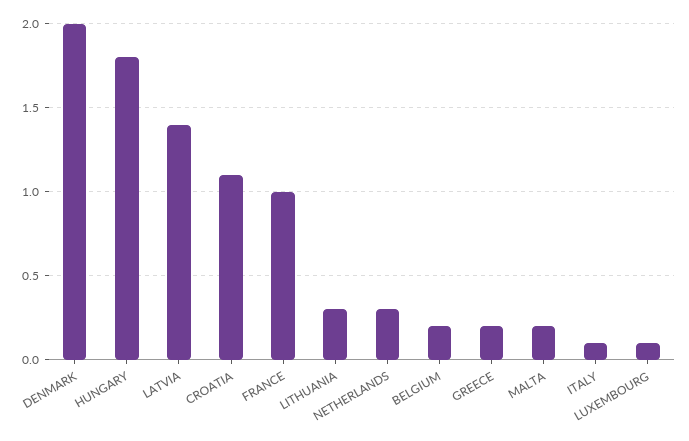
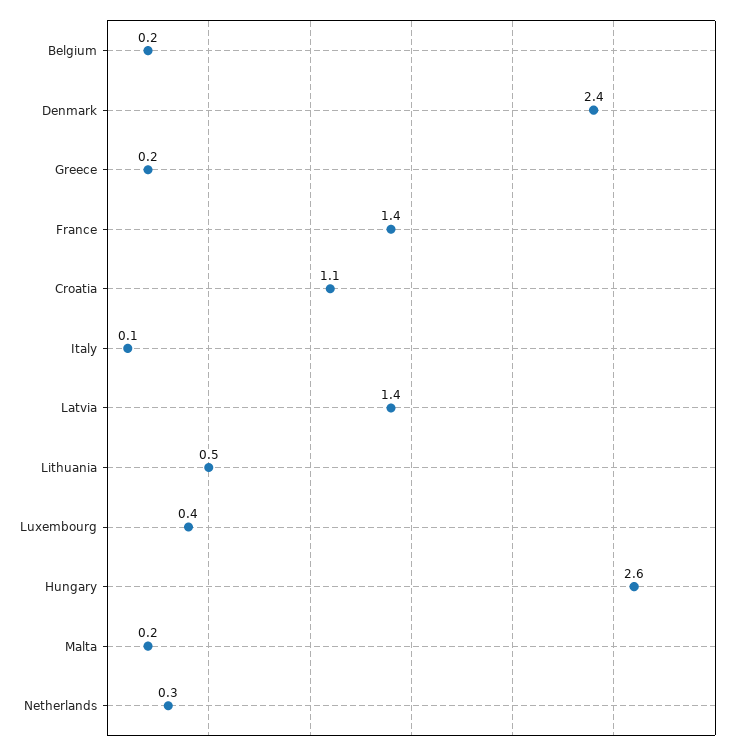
  {
-   "DENMARK": 2,
+   "DENMARK": 2.4,
-   "HUNGARY": 1.8,
+   "HUNGARY": 2.6,
    "LATVIA": 1.4,
    "CROATIA": 1.1,
-   "FRANCE": 1,
+   "FRANCE": 1.4,
-   "LITHUANIA": 0.3,
+   "LITHUANIA": 0.5,
    "NETHERLANDS": 0.3,
    "BELGIUM": 0.2,
    "GREECE": 0.2,
    "MALTA": 0.2,
    "ITALY": 0.1,
-   "LUXEMBOURG": 0.1
+   "LUXEMBOURG": 0.4
  }

